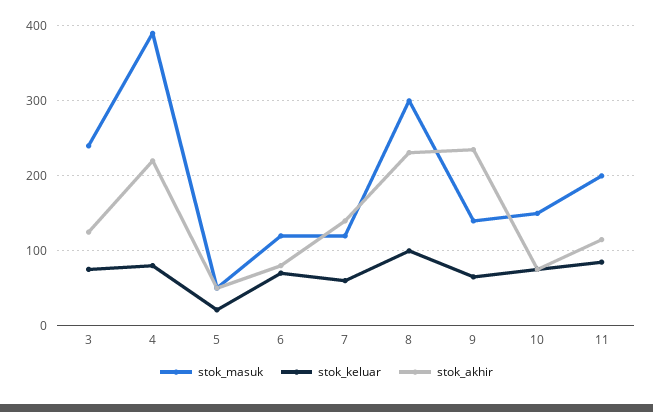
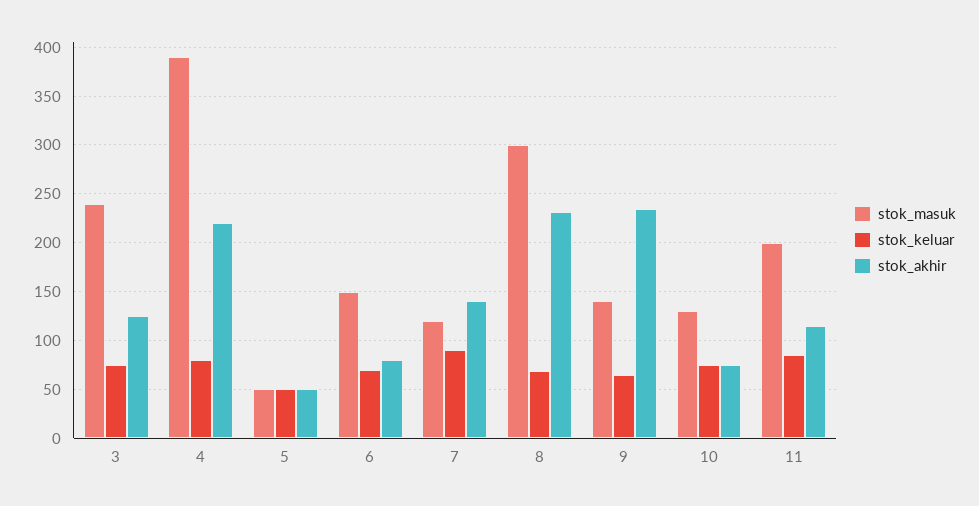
  {
    "stok_masuk": {
      "3": 240,
      "4": 390,
      "5": 50,
-     "6": 120,
+     "6": 150,
      "7": 120,
      "8": 300,
      "9": 140,
-     "10": 150,
+     "10": 130,
      "11": 200
    },
    "stok_keluar": {
      "3": 80,
      "4": 80,
-     "5": 20,
+     "5": 50,
      "6": 70,
-     "7": 60,
+     "7": 90,
-     "8": 100,
+     "8": 70,
      "9": 70,
      "10": 80,
      "11": 90
    },
    "stok_akhir": {
      "3": 130,
      "4": 220,
      "5": 50,
      "6": 80,
      "7": 140,
      "8": 230,
      "9": 240,
      "10": 80,
      "11": 120
    }
  }

